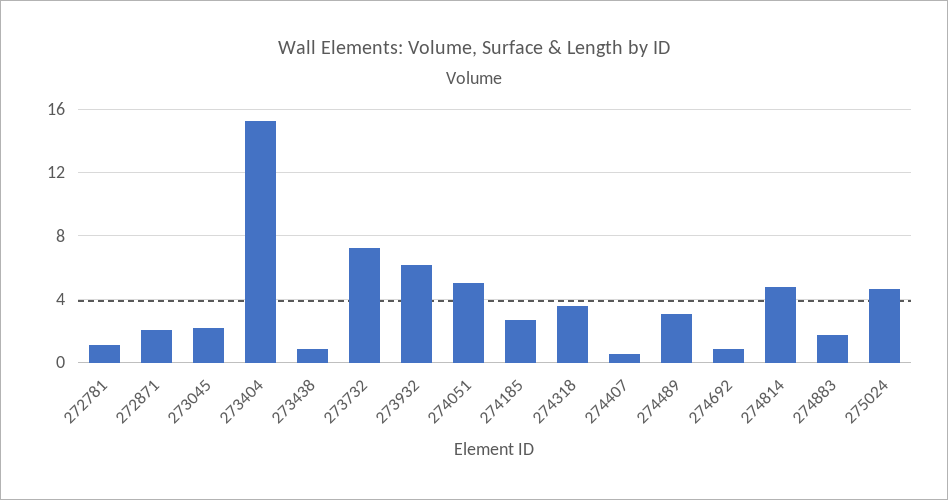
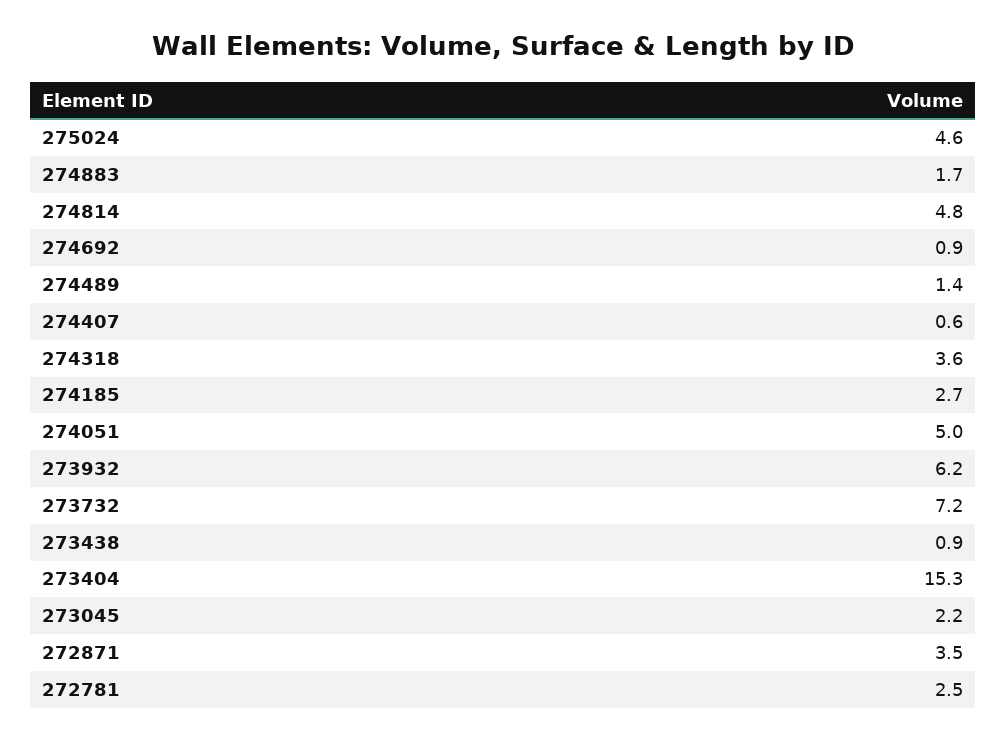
  {
-   "272781": 1,
+   "272781": 2.5,
-   "272871": 2,
+   "272871": 3.5,
    "273045": 2.2,
    "273404": 15.3,
    "273438": 0.9,
    "273732": 7.2,
    "273932": 6.2,
    "274051": 5,
    "274185": 2.7,
    "274318": 3.6,
    "274407": 0.6,
-   "274489": 3,
+   "274489": 1.4,
    "274692": 0.9,
    "274814": 4.8,
    "274883": 1.7,
    "275024": 4.6
  }

